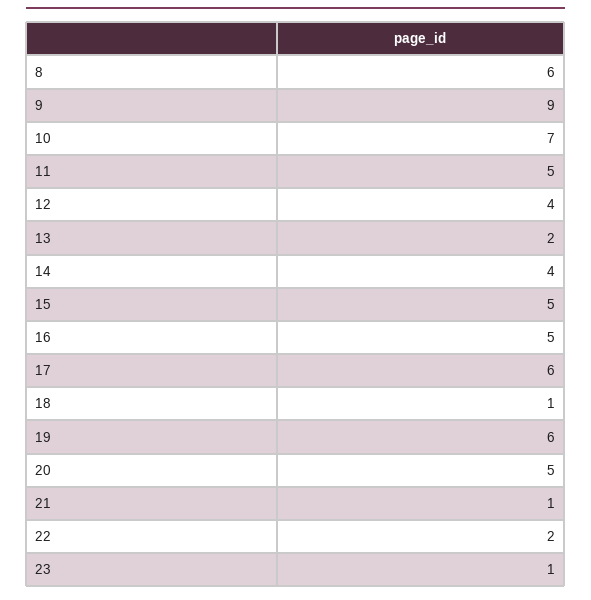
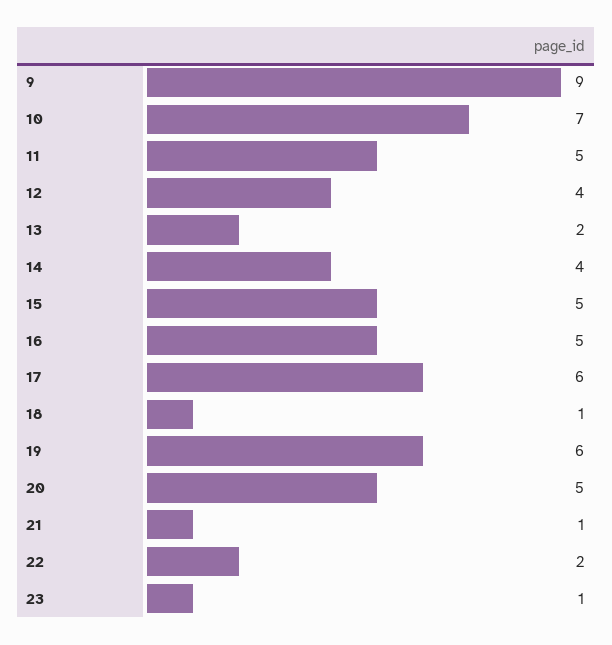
  {
-   "8": 6,
    "9": 9,
    "10": 7,
    "11": 5,
    "12": 4,
    "13": 2,
    "14": 4,
    "15": 5,
    "16": 5,
    "17": 6,
    "18": 1,
    "19": 6,
    "20": 5,
    "21": 1,
    "22": 2,
    "23": 1
  }

